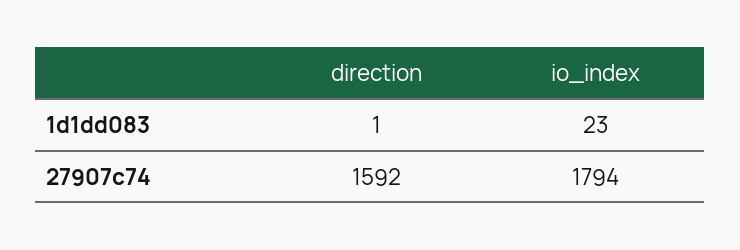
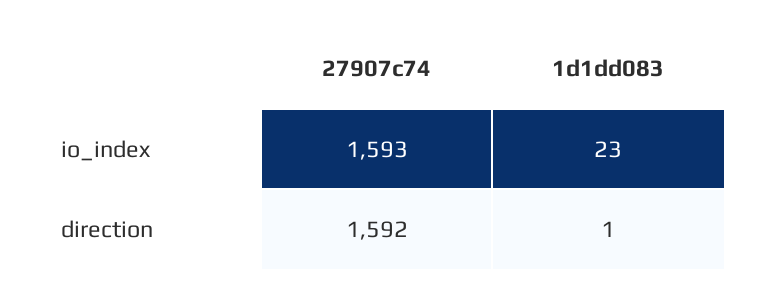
  {
    "direction": {
      "1d1dd083": 1,
      "27907c74": 1592
    },
    "io_index": {
      "1d1dd083": 23,
-     "27907c74": 1794
+     "27907c74": 1593
    }
  }

